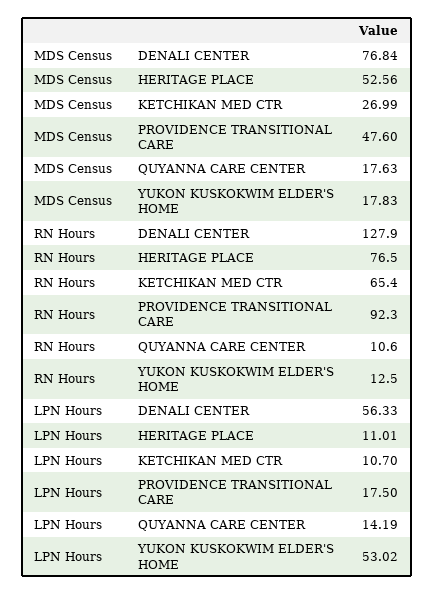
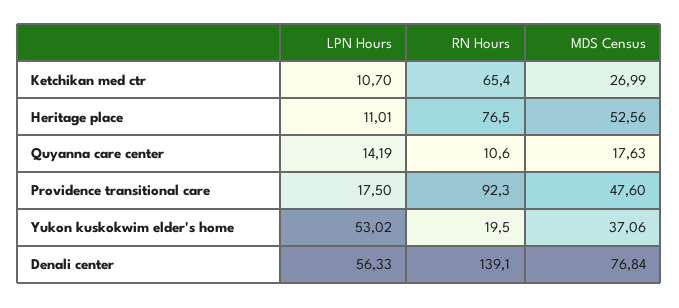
  {
    "MDS Census": {
      "DENALI CENTER": 76.84,
      "HERITAGE PLACE": 52.56,
      "KETCHIKAN MED CTR": 26.99,
      "PROVIDENCE TRANSITIONAL CARE": 47.6,
      "QUYANNA CARE CENTER": 17.63,
-     "YUKON KUSKOKWIM ELDER'S HOME": 17.83
+     "YUKON KUSKOKWIM ELDER'S HOME": 37.06
    },
    "RN Hours": {
-     "DENALI CENTER": 127.9,
+     "DENALI CENTER": 139.1,
      "HERITAGE PLACE": 76.5,
      "KETCHIKAN MED CTR": 65.4,
      "PROVIDENCE TRANSITIONAL CARE": 92.3,
      "QUYANNA CARE CENTER": 10.6,
-     "YUKON KUSKOKWIM ELDER'S HOME": 12.5
+     "YUKON KUSKOKWIM ELDER'S HOME": 19.5
    },
    "LPN Hours": {
      "DENALI CENTER": 56.33,
      "HERITAGE PLACE": 11.01,
      "KETCHIKAN MED CTR": 10.7,
      "PROVIDENCE TRANSITIONAL CARE": 17.5,
      "QUYANNA CARE CENTER": 14.19,
      "YUKON KUSKOKWIM ELDER'S HOME": 53.02
    }
  }

